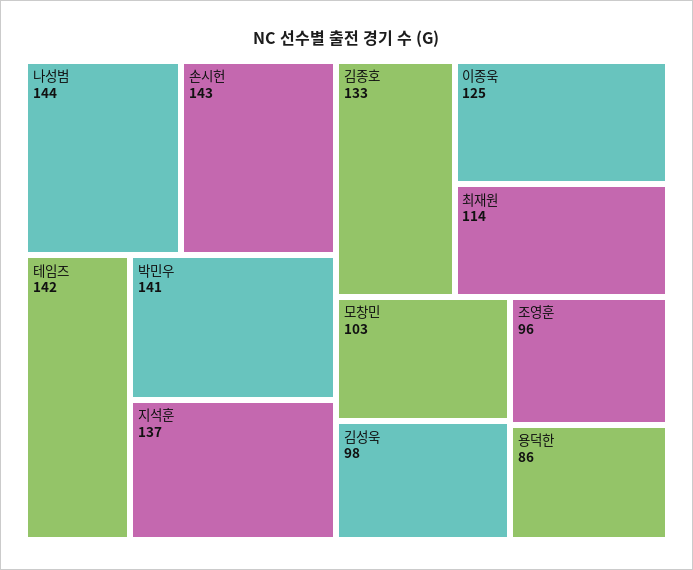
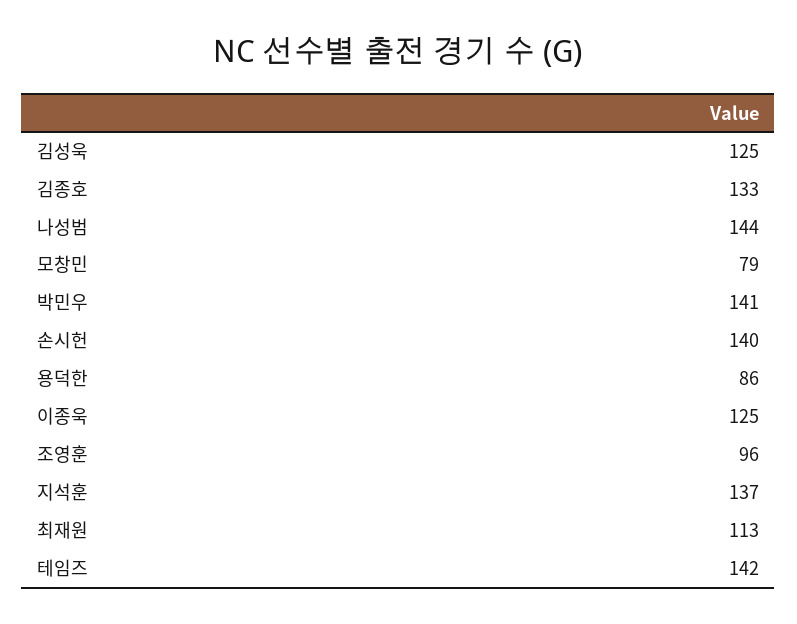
  {
    "나성범": 144,
-   "손시헌": 143,
+   "손시헌": 140,
    "테임즈": 142,
    "박민우": 141,
    "지석훈": 137,
    "김종호": 133,
    "이종욱": 125,
-   "최재원": 114,
+   "최재원": 113,
-   "모창민": 103,
+   "모창민": 79,
-   "김성욱": 98,
+   "김성욱": 125,
    "조영훈": 96,
    "용덕한": 86
  }

